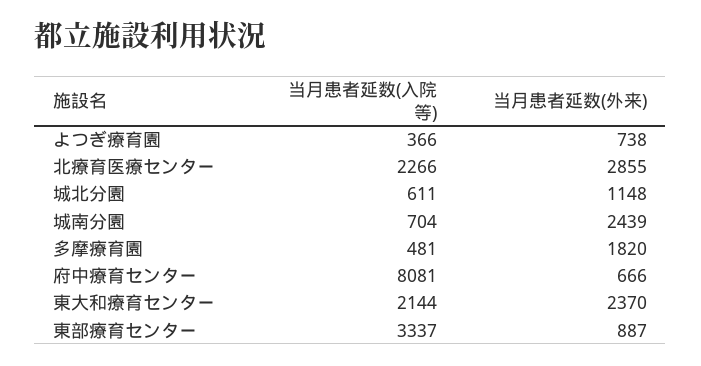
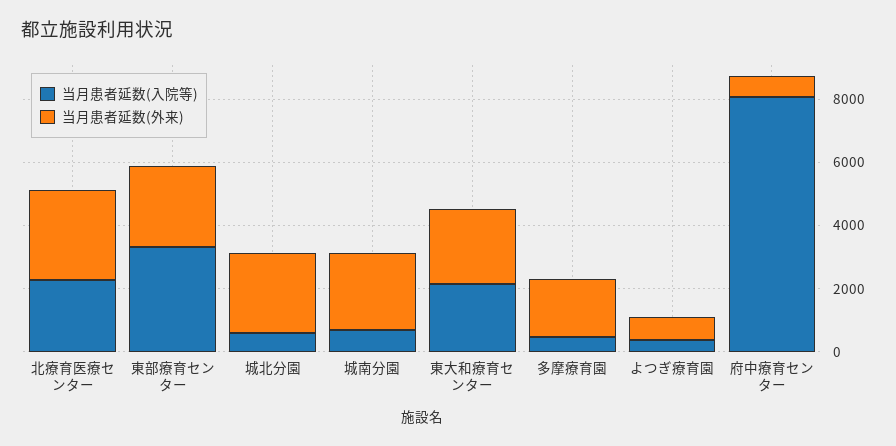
  {
    "当月患者延数(入院等)": {
      "よつぎ療育園": 366,
      "北療育医療センター": 2266,
      "城北分園": 611,
      "城南分園": 704,
      "多摩療育園": 481,
      "府中療育センター": 8081,
      "東大和療育センター": 2144,
      "東部療育センター": 3337
    },
    "当月患者延数(外来)": {
      "よつぎ療育園": 738,
      "北療育医療センター": 2855,
-     "城北分園": 1148,
+     "城北分園": 2500,
      "城南分園": 2439,
      "多摩療育園": 1820,
      "府中療育センター": 666,
      "東大和療育センター": 2370,
-     "東部療育センター": 887
+     "東部療育センター": 2500
    }
  }

